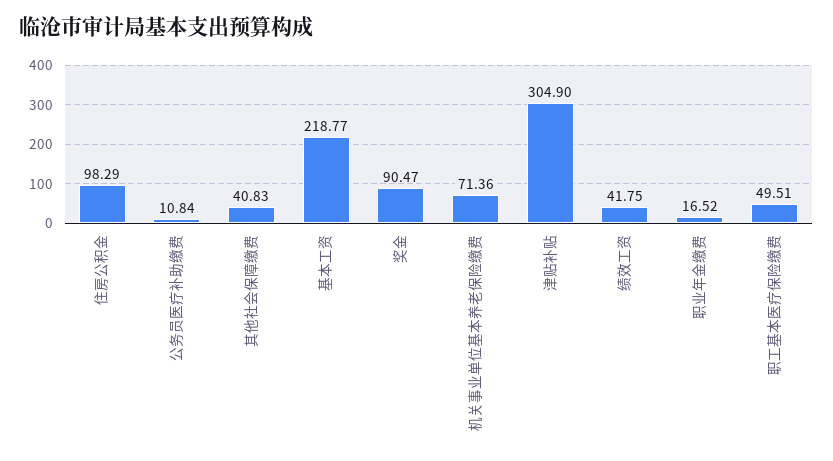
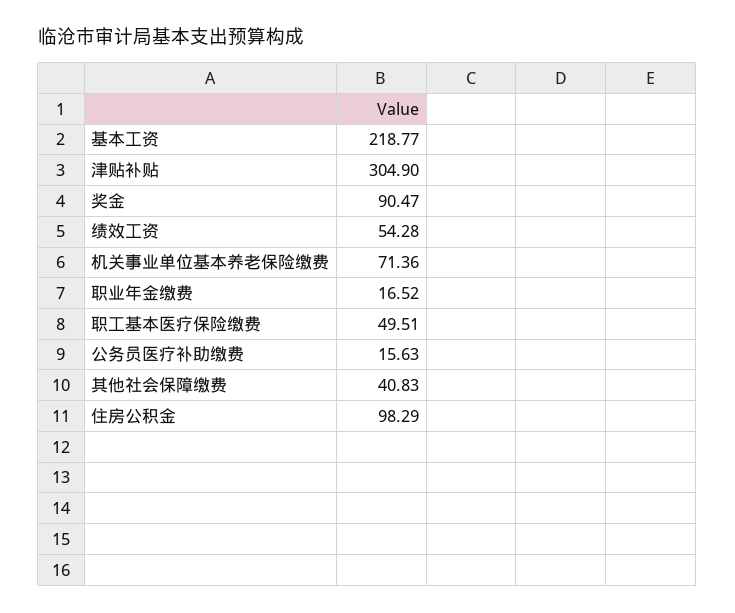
  {
    "住房公积金": 98.29,
-   "公务员医疗补助缴费": 10.84,
+   "公务员医疗补助缴费": 15.63,
    "其他社会保障缴费": 40.83,
    "基本工资": 218.77,
    "奖金": 90.47,
    "机关事业单位基本养老保险缴费": 71.36,
    "津贴补贴": 304.9,
-   "绩效工资": 41.75,
+   "绩效工资": 54.28,
    "职业年金缴费": 16.52,
    "职工基本医疗保险缴费": 49.51
  }

